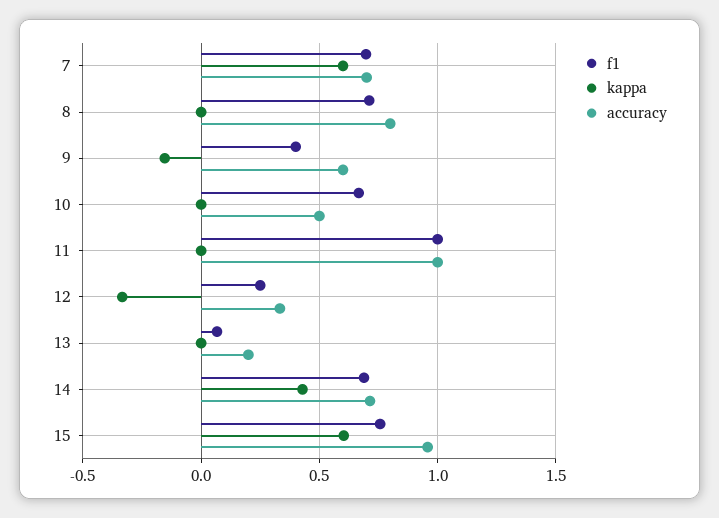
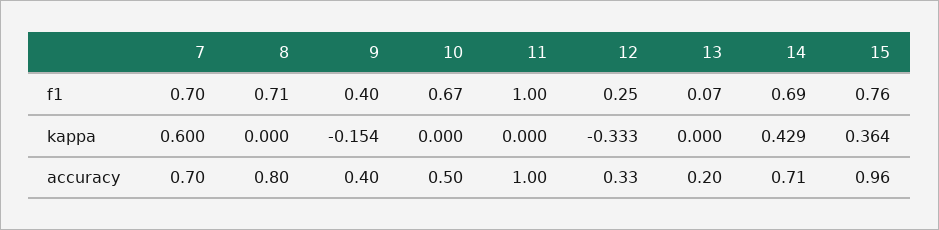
  {
    "f1": {
      "7": 0.7,
      "8": 0.71,
      "9": 0.4,
      "10": 0.67,
      "11": 1,
      "12": 0.25,
      "13": 0.07,
      "14": 0.69,
      "15": 0.76
    },
    "kappa": {
      "7": 0.6,
      "8": 0,
      "9": -0.154,
      "10": 0,
      "11": 0,
      "12": -0.333,
      "13": 0,
      "14": 0.429,
-     "15": 0.6
+     "15": 0.364
    },
    "accuracy": {
      "7": 0.7,
      "8": 0.8,
-     "9": 0.6,
+     "9": 0.4,
      "10": 0.5,
      "11": 1,
      "12": 0.33,
      "13": 0.2,
      "14": 0.71,
      "15": 0.96
    }
  }

